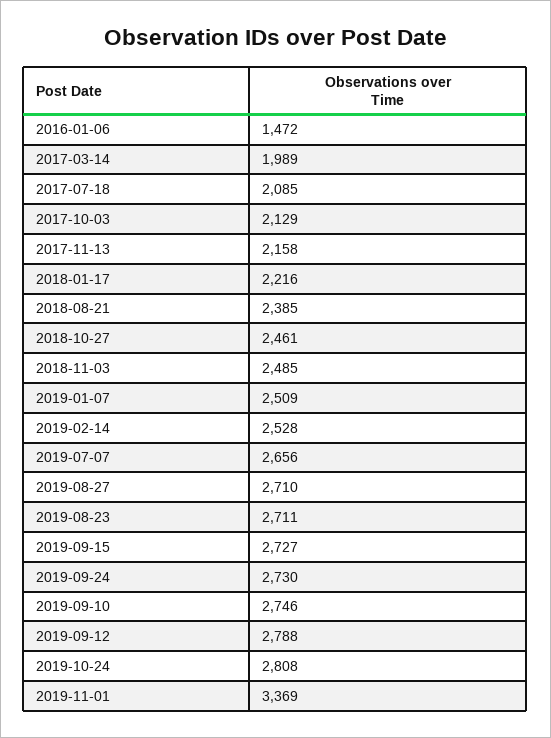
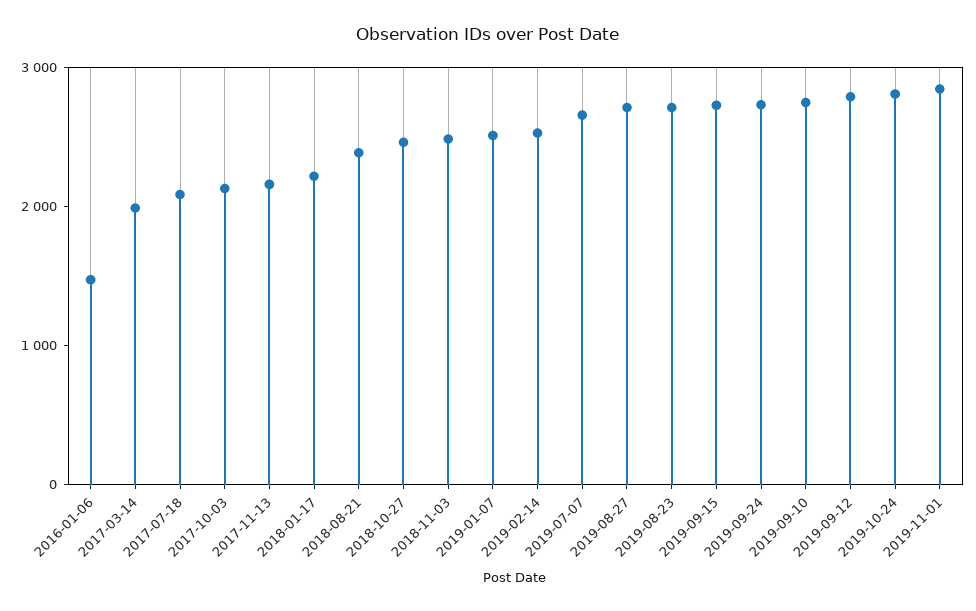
  {
    "2016-01-06": 1472,
    "2017-03-14": 1989,
    "2017-07-18": 2085,
    "2017-10-03": 2129,
    "2017-11-13": 2158,
    "2018-01-17": 2216,
    "2018-08-21": 2385,
    "2018-10-27": 2461,
    "2018-11-03": 2485,
    "2019-01-07": 2509,
    "2019-02-14": 2528,
    "2019-07-07": 2656,
    "2019-08-27": 2710,
    "2019-08-23": 2711,
    "2019-09-15": 2727,
    "2019-09-24": 2730,
    "2019-09-10": 2746,
    "2019-09-12": 2788,
    "2019-10-24": 2808,
-   "2019-11-01": 3369
+   "2019-11-01": 2800
  }

